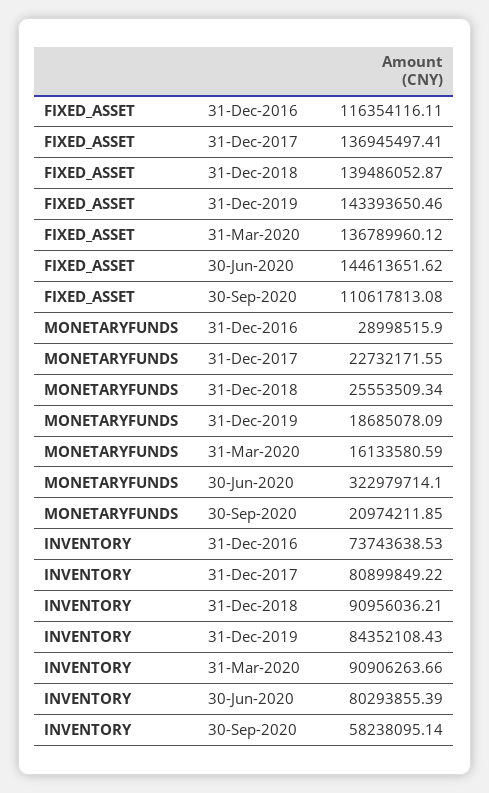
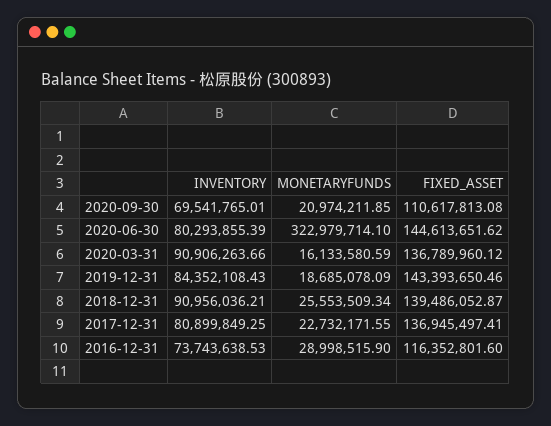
  {
    "FIXED_ASSET": {
-     "31-Dec-2016": 116354116.11,
+     "31-Dec-2016": 116352801.6,
      "31-Dec-2017": 136945497.41,
      "31-Dec-2018": 139486052.87,
      "31-Dec-2019": 143393650.46,
      "31-Mar-2020": 136789960.12,
      "30-Jun-2020": 144613651.62,
      "30-Sep-2020": 110617813.08
    },
    "MONETARYFUNDS": {
      "31-Dec-2016": 28998515.9,
      "31-Dec-2017": 22732171.55,
      "31-Dec-2018": 25553509.34,
      "31-Dec-2019": 18685078.09,
      "31-Mar-2020": 16133580.59,
      "30-Jun-2020": 322979714.1,
      "30-Sep-2020": 20974211.85
    },
    "INVENTORY": {
      "31-Dec-2016": 73743638.53,
-     "31-Dec-2017": 80899849.22,
+     "31-Dec-2017": 80899849.25,
      "31-Dec-2018": 90956036.21,
      "31-Dec-2019": 84352108.43,
      "31-Mar-2020": 90906263.66,
      "30-Jun-2020": 80293855.39,
-     "30-Sep-2020": 58238095.14
+     "30-Sep-2020": 69541765.01
    }
  }

